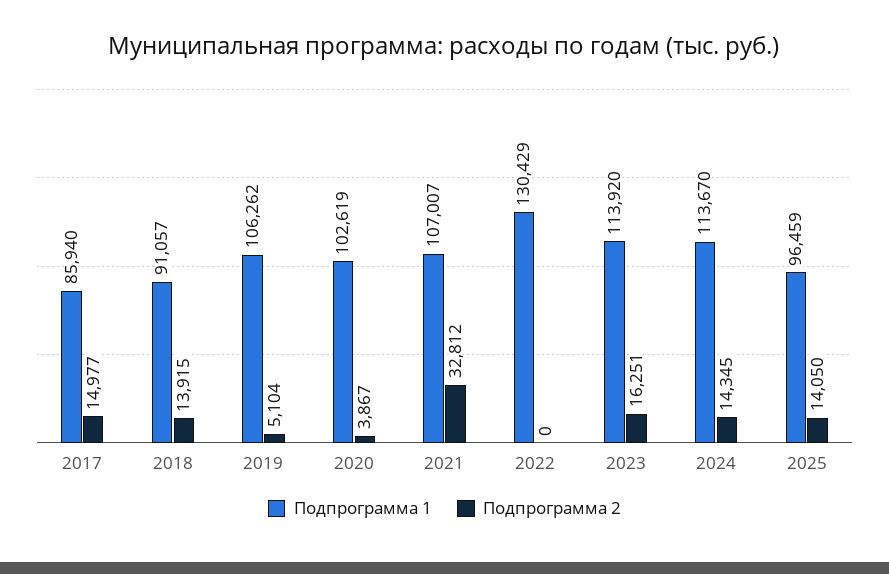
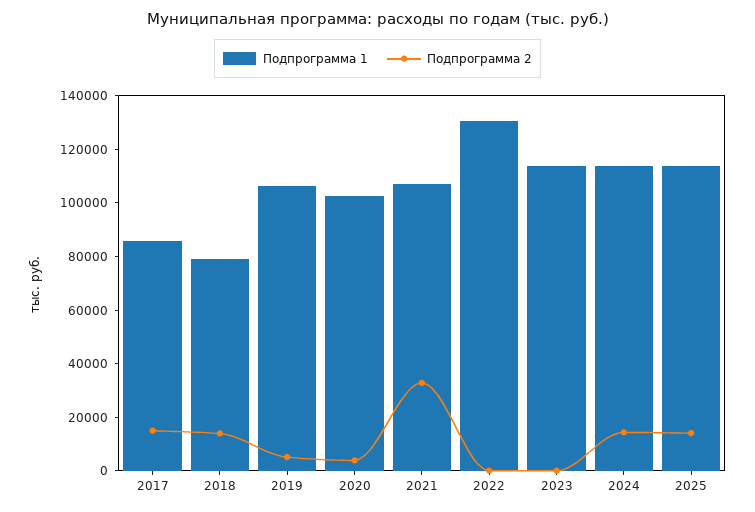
  {
    "Подпрограмма 1": {
      "2017": 85940,
-     "2018": 91057,
+     "2018": 80000,
      "2019": 106262,
      "2020": 102619,
      "2021": 107007,
      "2022": 130429,
      "2023": 113920,
      "2024": 113670,
-     "2025": 96459
+     "2025": 115000
    },
    "Подпрограмма 2": {
      "2017": 14977,
      "2018": 13915,
      "2019": 5104,
      "2020": 3867,
      "2021": 32812,
      "2022": 0,
-     "2023": 16251,
+     "2023": 0,
      "2024": 14345,
      "2025": 14050
    }
  }

